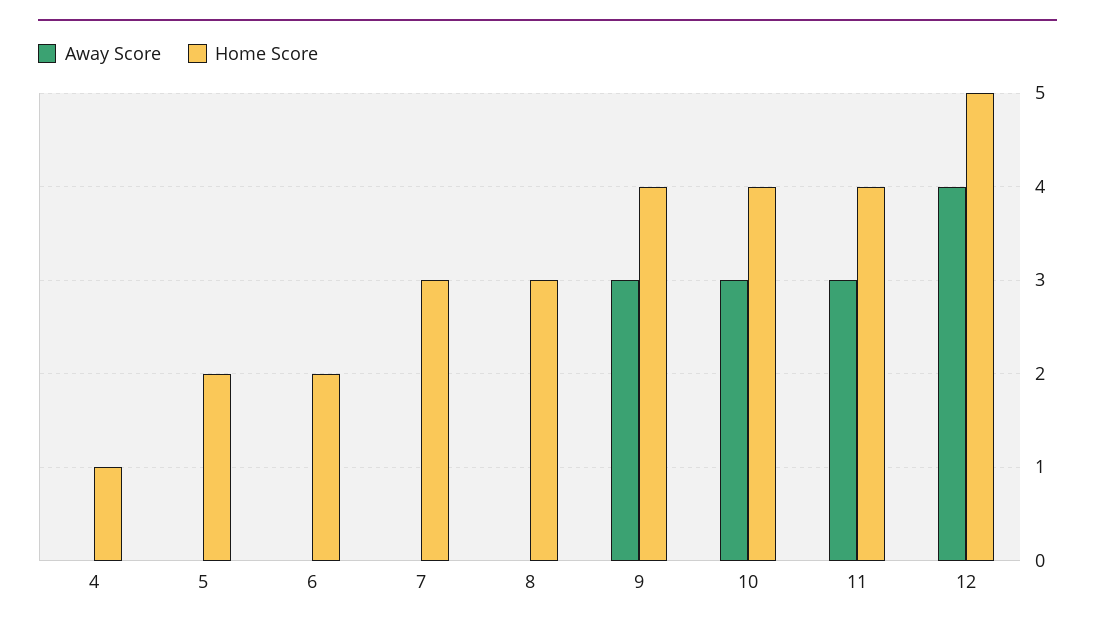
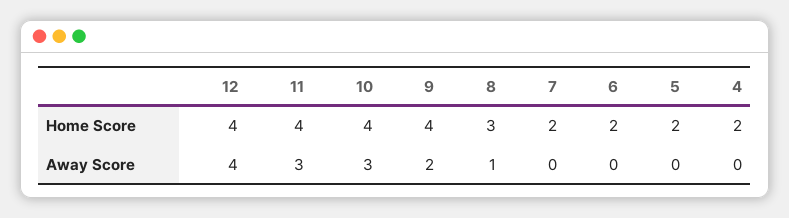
  {
    "Away Score": {
      "4": 0,
      "5": 0,
      "6": 0,
      "7": 0,
-     "8": 0,
+     "8": 1,
-     "9": 3,
+     "9": 2,
      "10": 3,
      "11": 3,
      "12": 4
    },
    "Home Score": {
-     "4": 1,
+     "4": 2,
      "5": 2,
      "6": 2,
-     "7": 3,
+     "7": 2,
      "8": 3,
      "9": 4,
      "10": 4,
      "11": 4,
-     "12": 5
+     "12": 4
    }
  }

